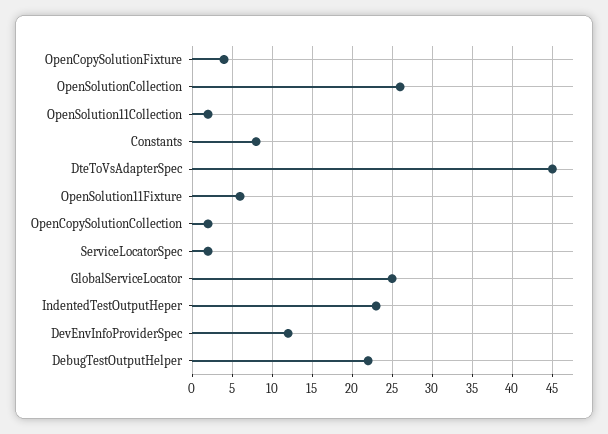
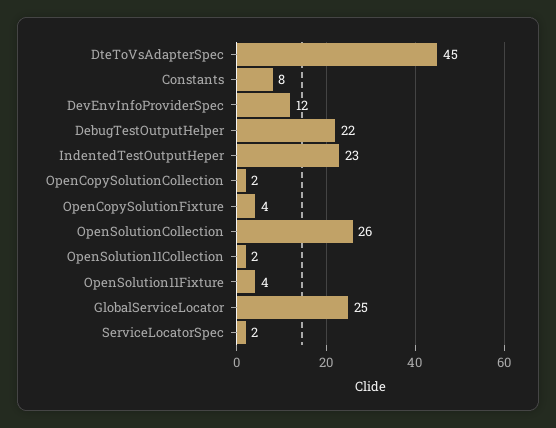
  {
    "OpenCopySolutionFixture": 4,
    "OpenSolutionCollection": 26,
    "OpenSolution11Collection": 2,
    "Constants": 8,
    "DteToVsAdapterSpec": 45,
-   "OpenSolution11Fixture": 6,
+   "OpenSolution11Fixture": 4,
    "OpenCopySolutionCollection": 2,
    "ServiceLocatorSpec": 2,
    "GlobalServiceLocator": 25,
    "IndentedTestOutputHeper": 23,
    "DevEnvInfoProviderSpec": 12,
    "DebugTestOutputHelper": 22
  }

